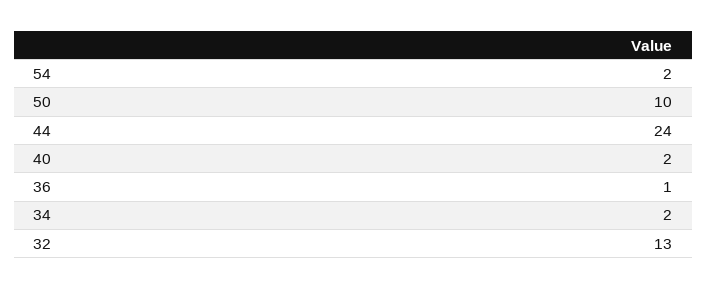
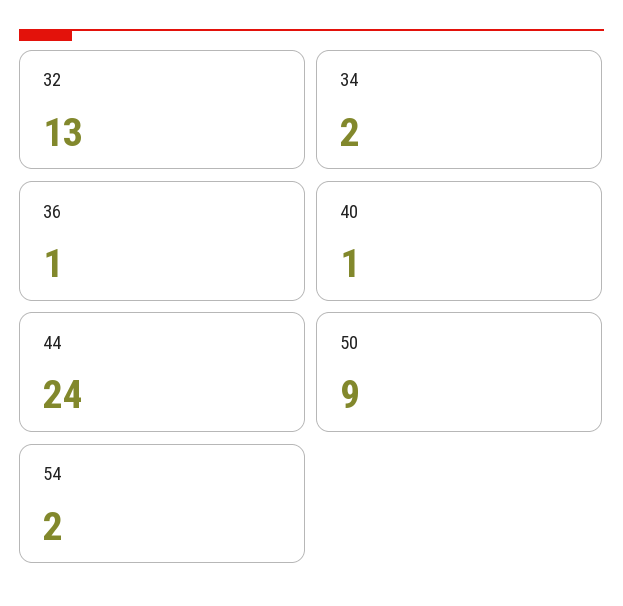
  {
    "54": 2,
-   "50": 10,
+   "50": 9,
    "44": 24,
-   "40": 2,
+   "40": 1,
    "36": 1,
    "34": 2,
    "32": 13
  }

